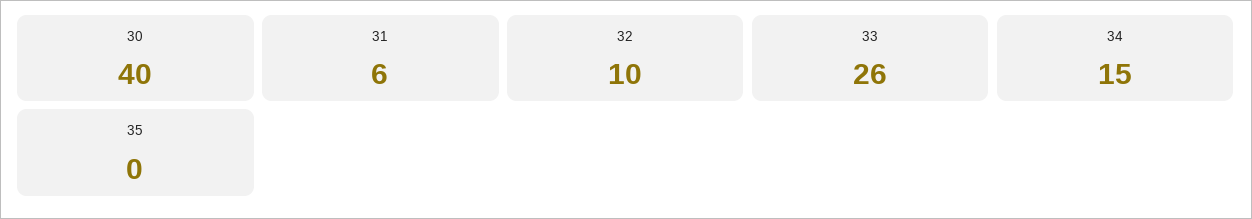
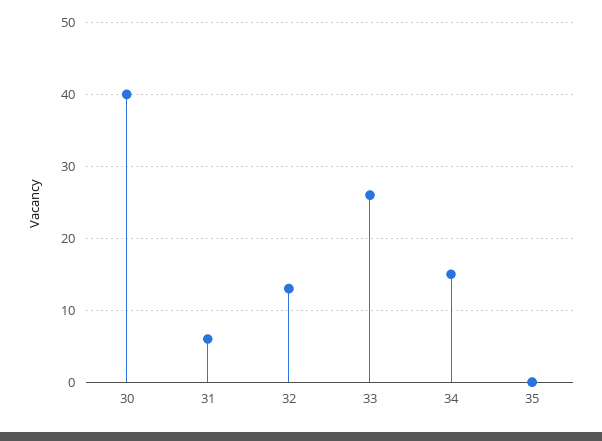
  {
    "30": 40,
    "31": 6,
-   "32": 10,
+   "32": 13,
    "33": 26,
    "34": 15,
    "35": 0
  }

